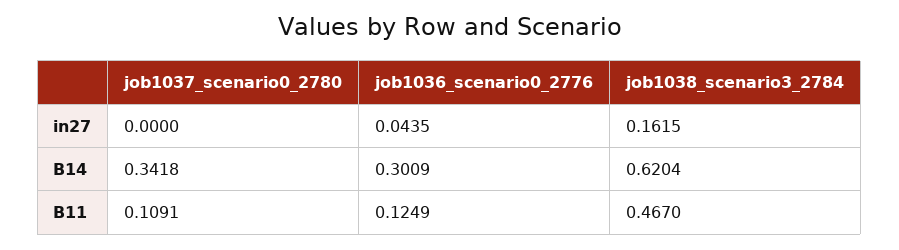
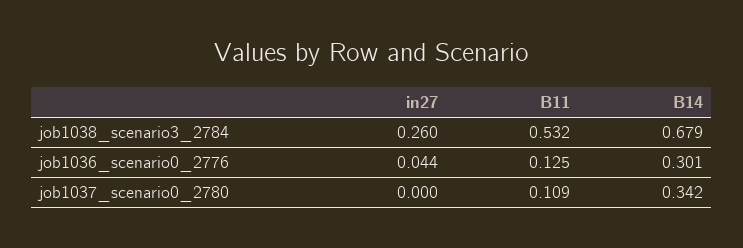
  {
    "job1037_scenario0_2780": {
      "in27": 0,
      "B14": 0.3418,
      "B11": 0.1091
    },
    "job1036_scenario0_2776": {
      "in27": 0.0435,
      "B14": 0.3009,
      "B11": 0.1249
    },
    "job1038_scenario3_2784": {
-     "in27": 0.1615,
+     "in27": 0.26,
-     "B14": 0.6204,
+     "B14": 0.679,
-     "B11": 0.467
+     "B11": 0.532
    }
  }

